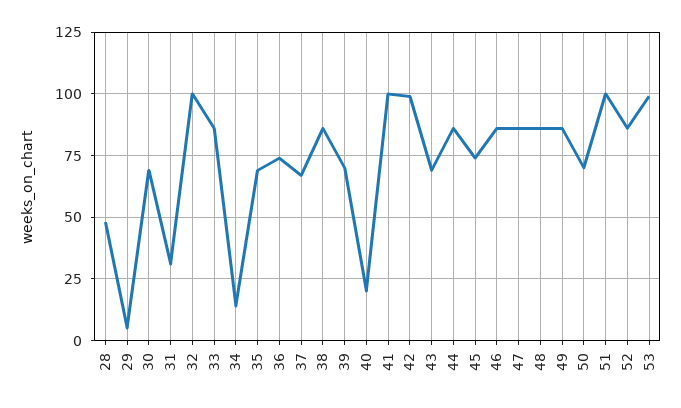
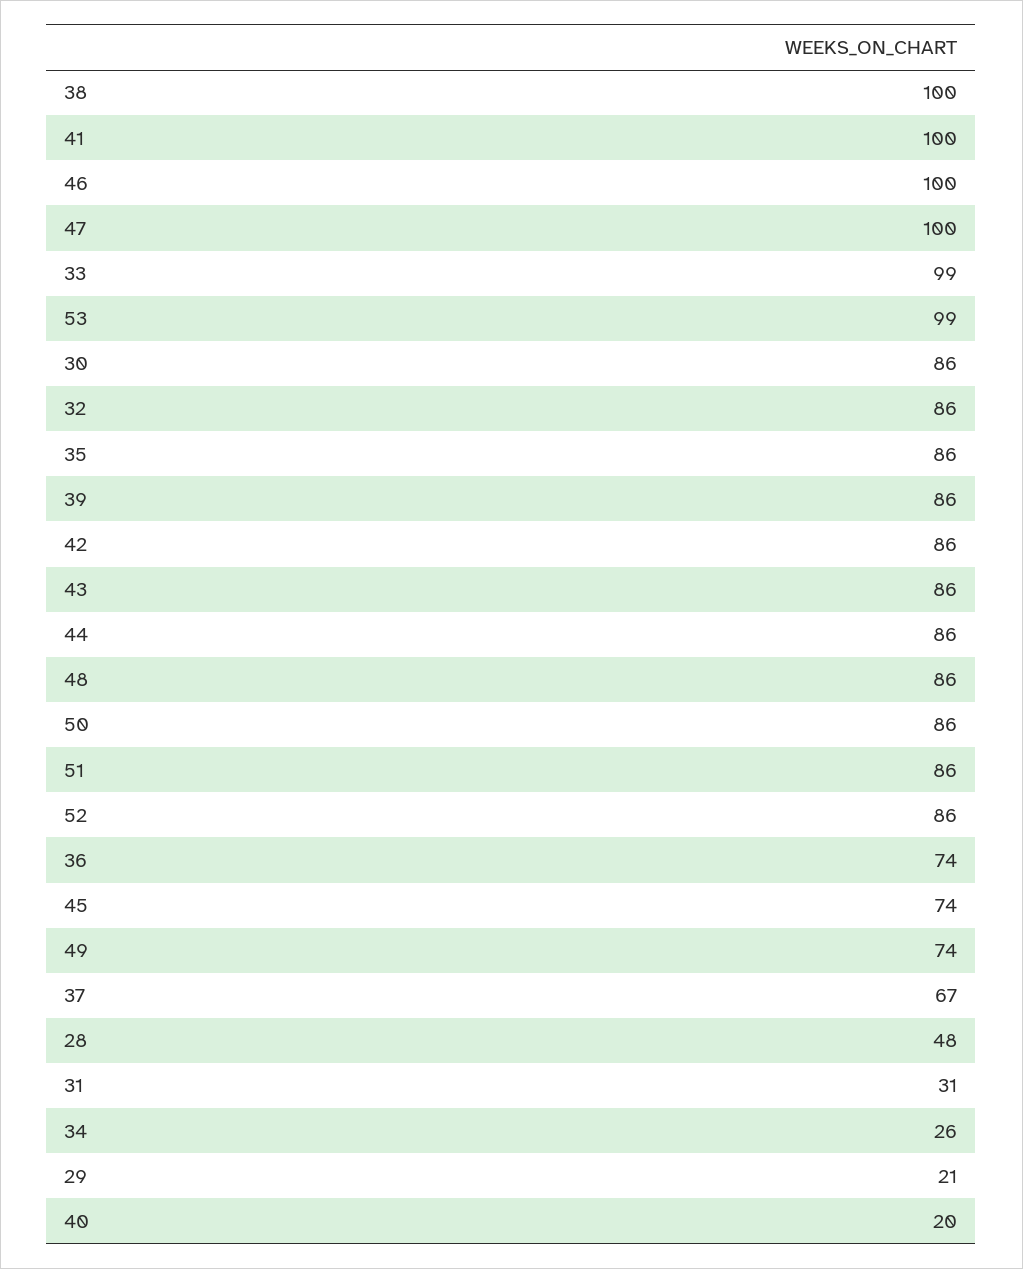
  {
    "28": 48,
-   "29": 5,
+   "29": 21,
-   "30": 70,
+   "30": 86,
    "31": 31,
-   "32": 100,
+   "32": 86,
-   "33": 85,
+   "33": 99,
-   "34": 15,
+   "34": 26,
-   "35": 70,
+   "35": 86,
    "36": 74,
    "37": 67,
-   "38": 85,
+   "38": 100,
-   "39": 70,
+   "39": 86,
    "40": 20,
    "41": 100,
-   "42": 100,
+   "42": 86,
-   "43": 70,
+   "43": 86,
    "44": 86,
    "45": 74,
-   "46": 85,
+   "46": 100,
-   "47": 85,
+   "47": 100,
    "48": 86,
-   "49": 85,
+   "49": 74,
-   "50": 70,
+   "50": 86,
-   "51": 100,
+   "51": 86,
    "52": 86,
    "53": 99
  }

